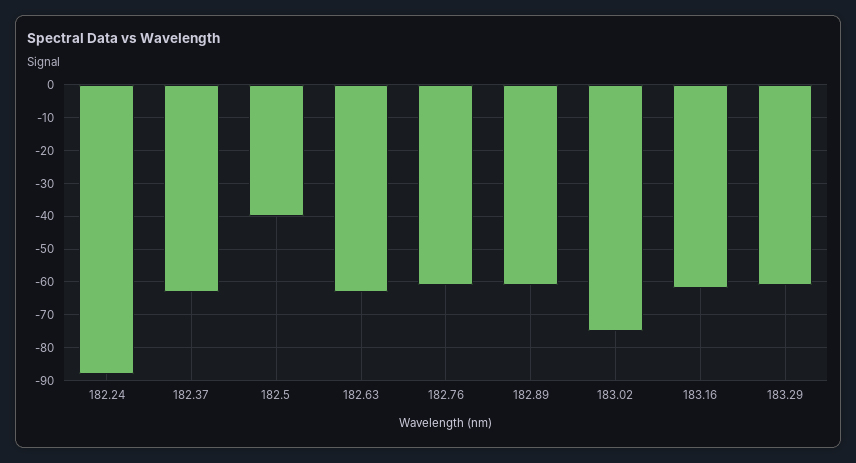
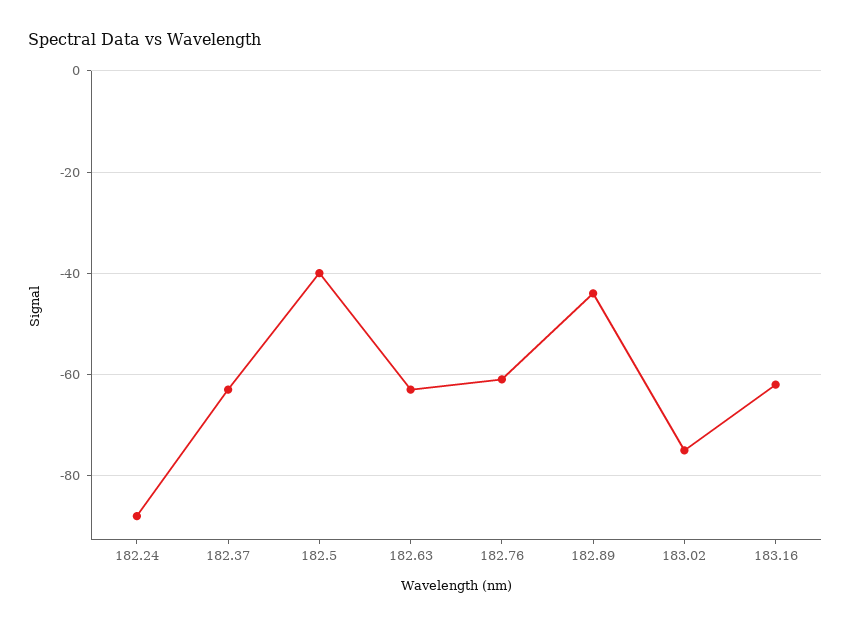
  {
    "182.24": -90,
    "182.37": -65,
    "182.5": -40,
    "182.63": -65,
    "182.76": -60,
-   "182.89": -60,
+   "182.89": -45,
    "183.02": -75,
-   "183.16": -60,
+   "183.16": -60
-   "183.29": -60
  }

